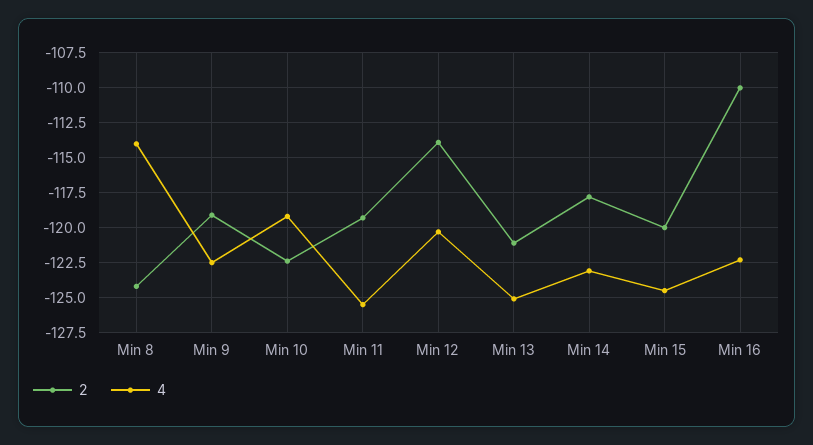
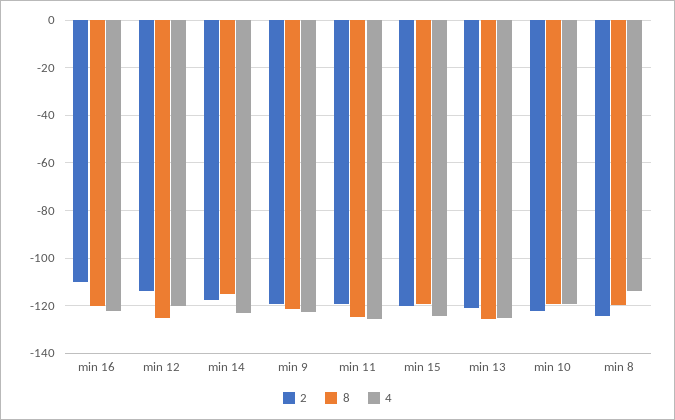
  {
    "2": {
      "Min 8": -124,
      "Min 9": -119,
      "Min 10": -122.5,
      "Min 11": -119.5,
      "Min 12": -114,
      "Min 13": -121,
      "Min 14": -118,
      "Min 15": -120,
      "Min 16": -110
    },
    "4": {
      "Min 8": -114,
      "Min 9": -122.5,
      "Min 10": -119,
      "Min 11": -125.5,
      "Min 12": -120.5,
      "Min 13": -125,
      "Min 14": -123,
      "Min 15": -124.5,
      "Min 16": -122.5
-   }
+   },
+   "8": {
+     "Min 16": -120,
+     "Min 12": -125,
+     "Min 14": -115,
+     "Min 9": -120,
+     "Min 11": -125,
+     "Min 15": -120,
+     "Min 13": -125,
+     "Min 10": -120,
+     "Min 8": -120
+   }
  }

